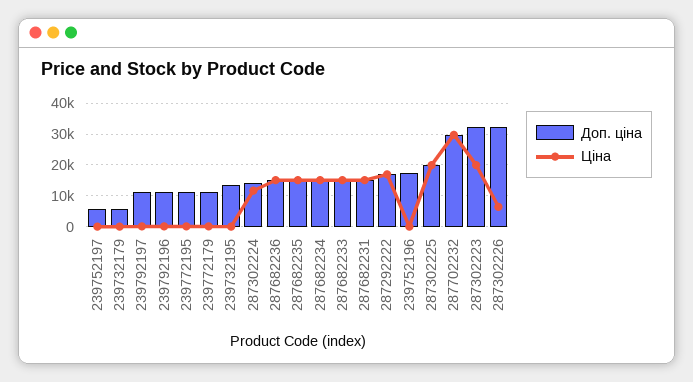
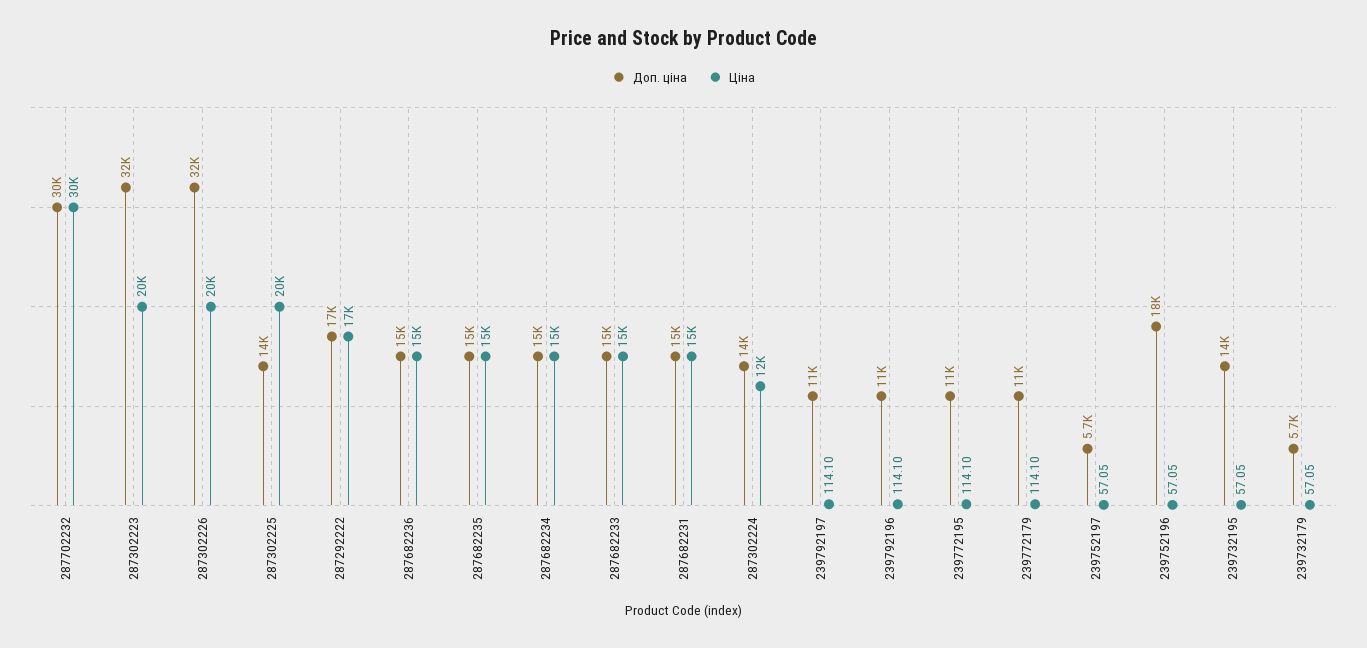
  {
    "Доп. ціна": {
      "239752197": 5700,
      "239732179": 5700,
      "239792197": 11000,
      "239792196": 11000,
      "239772195": 11000,
      "239772179": 11000,
      "239732195": 14000,
      "287302224": 14000,
      "287682236": 15000,
      "287682235": 15000,
      "287682234": 15000,
      "287682233": 15000,
      "287682231": 15000,
      "287292222": 17000,
      "239752196": 18000,
-     "287302225": 20000,
+     "287302225": 14000,
      "287702232": 30000,
      "287302223": 32000,
      "287302226": 32000
    },
    "Ціна": {
      "239752197": 57.05,
      "239732179": 57.05,
      "239792197": 114.1,
      "239792196": 114.1,
      "239772195": 114.1,
      "239772179": 114.1,
      "239732195": 57.05,
      "287302224": 12000,
      "287682236": 15000,
      "287682235": 15000,
      "287682234": 15000,
      "287682233": 15000,
      "287682231": 15000,
      "287292222": 17000,
      "239752196": 57.05,
      "287302225": 20000,
      "287702232": 30000,
      "287302223": 20000,
-     "287302226": 6000
+     "287302226": 20000
    }
  }

